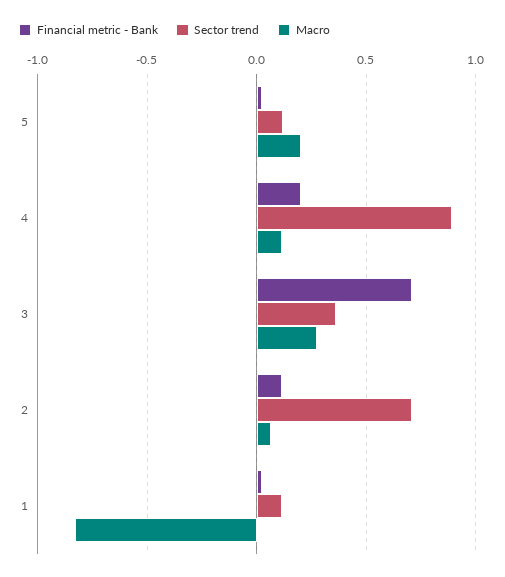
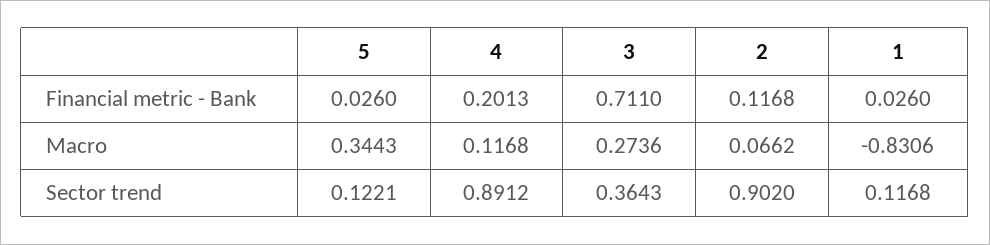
  {
    "Financial metric - Bank": {
      "5": 0.026,
      "4": 0.2013,
      "3": 0.711,
      "2": 0.1168,
      "1": 0.026
    },
    "Sector trend": {
      "5": 0.1221,
      "4": 0.8912,
      "3": 0.3643,
-     "2": 0.7,
+     "2": 0.902,
      "1": 0.1168
    },
    "Macro": {
-     "5": 0.2,
+     "5": 0.3443,
      "4": 0.1168,
      "3": 0.2736,
      "2": 0.0662,
      "1": -0.8306
    }
  }

